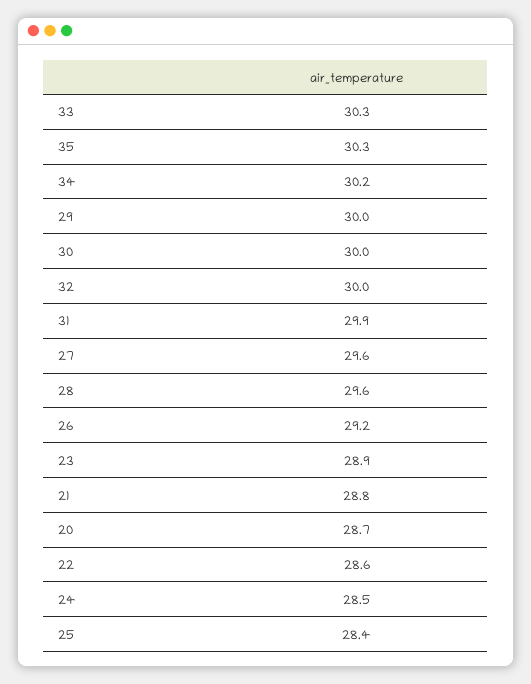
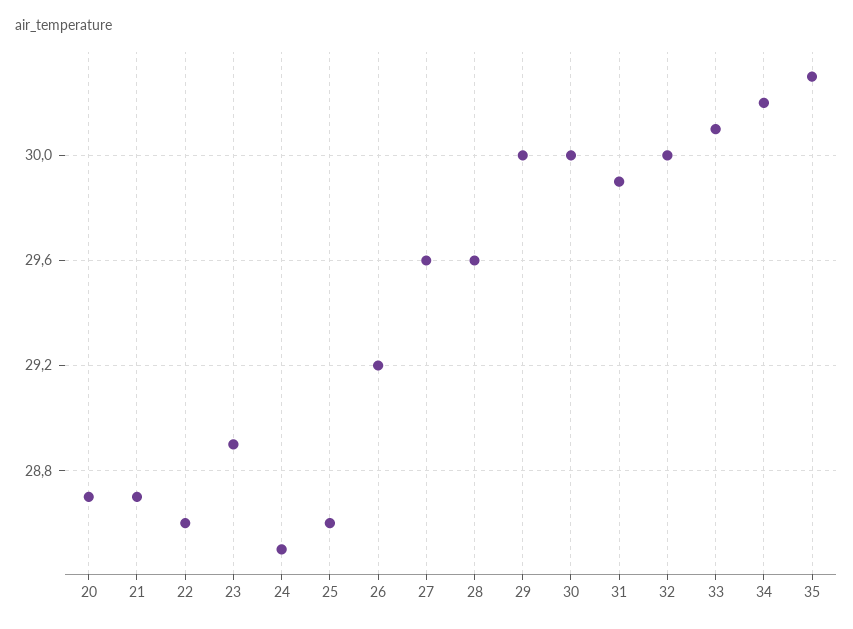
  {
-   "33": 30.3,
+   "33": 30.1,
    "35": 30.3,
    "34": 30.2,
    "29": 30,
    "30": 30,
    "32": 30,
    "31": 29.9,
    "27": 29.6,
    "28": 29.6,
    "26": 29.2,
    "23": 28.9,
-   "21": 28.8,
+   "21": 28.7,
    "20": 28.7,
    "22": 28.6,
    "24": 28.5,
-   "25": 28.4
+   "25": 28.6
  }

